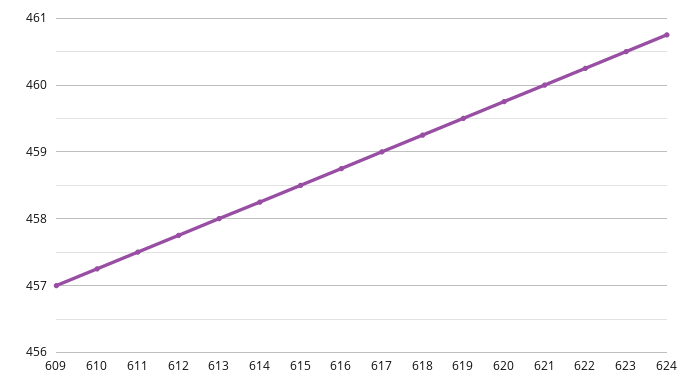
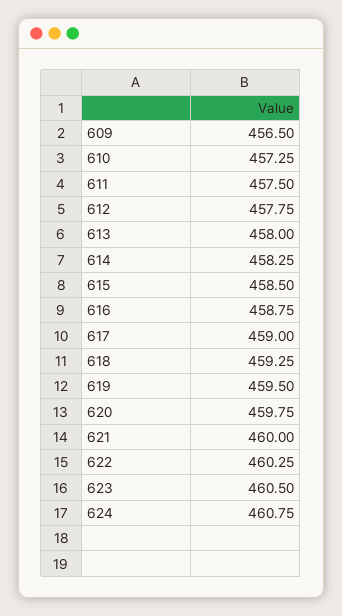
  {
-   "609": 457,
+   "609": 456.5,
    "610": 457.25,
    "611": 457.5,
    "612": 457.75,
    "613": 458,
    "614": 458.25,
    "615": 458.5,
    "616": 458.75,
    "617": 459,
    "618": 459.25,
    "619": 459.5,
    "620": 459.75,
    "621": 460,
    "622": 460.25,
    "623": 460.5,
    "624": 460.75
  }

